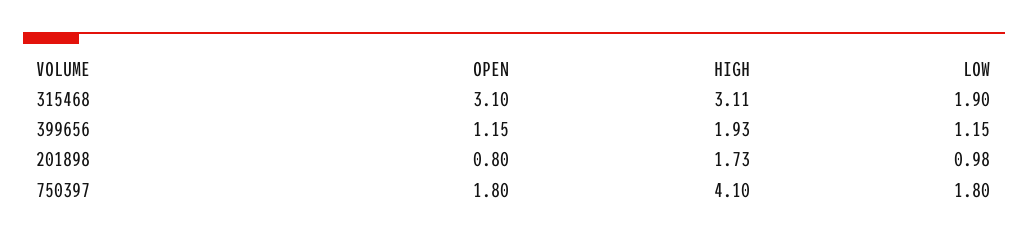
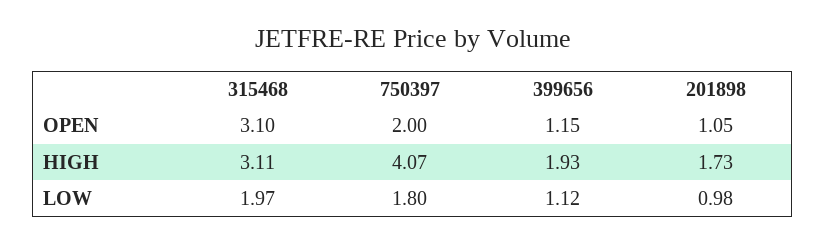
  {
    "OPEN": {
      "315468": 3.1,
      "399656": 1.15,
-     "201898": 0.8,
+     "201898": 1.05,
-     "750397": 1.8
+     "750397": 2
    },
    "HIGH": {
      "315468": 3.11,
      "399656": 1.93,
      "201898": 1.73,
-     "750397": 4.1
+     "750397": 4.07
    },
    "LOW": {
-     "315468": 1.9,
+     "315468": 1.97,
-     "399656": 1.15,
+     "399656": 1.12,
      "201898": 0.98,
      "750397": 1.8
    }
  }

